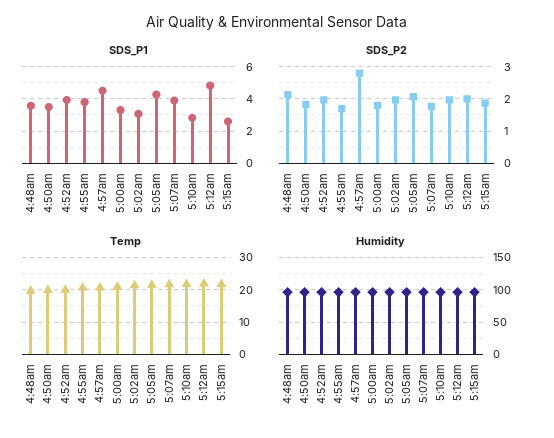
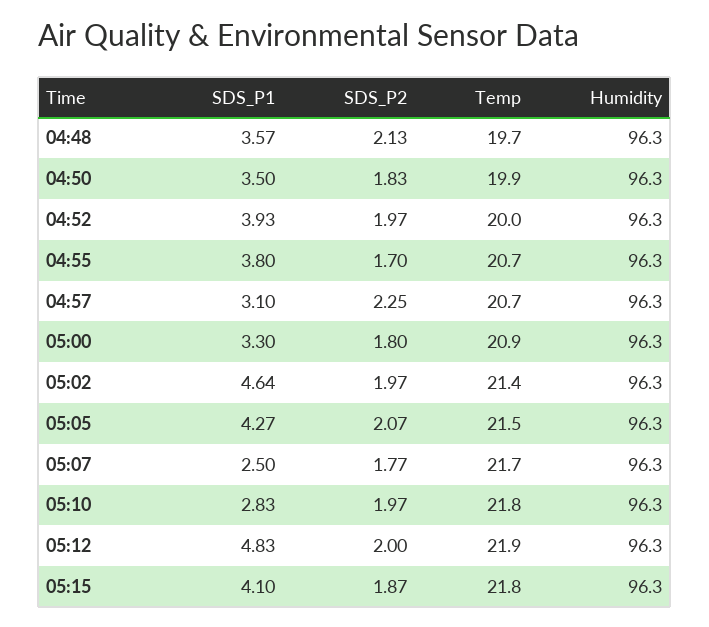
  {
    "SDS_P1": {
      "4:48am": 3.57,
      "4:50am": 3.5,
      "4:52am": 3.93,
      "4:55am": 3.8,
-     "4:57am": 4.5,
+     "4:57am": 3.1,
      "5:00am": 3.3,
-     "5:02am": 3,
+     "5:02am": 4.64,
      "5:05am": 4.27,
-     "5:07am": 4,
+     "5:07am": 2.5,
      "5:10am": 2.83,
      "5:12am": 4.83,
-     "5:15am": 2.5
+     "5:15am": 4.1
    },
    "SDS_P2": {
      "4:48am": 2.13,
      "4:50am": 1.83,
      "4:52am": 1.97,
      "4:55am": 1.7,
-     "4:57am": 2.8,
+     "4:57am": 2.25,
      "5:00am": 1.8,
      "5:02am": 1.97,
      "5:05am": 2.07,
      "5:07am": 1.77,
      "5:10am": 1.97,
      "5:12am": 2,
      "5:15am": 1.87
    },
    "Temp": {
      "4:48am": 19.7,
      "4:50am": 19.9,
      "4:52am": 20,
      "4:55am": 20.7,
      "4:57am": 20.7,
      "5:00am": 20.9,
      "5:02am": 21.4,
      "5:05am": 21.5,
      "5:07am": 21.7,
      "5:10am": 21.8,
      "5:12am": 21.9,
      "5:15am": 21.8
    },
    "Humidity": {
      "4:48am": 96.3,
      "4:50am": 96.3,
      "4:52am": 96.3,
      "4:55am": 96.3,
      "4:57am": 96.3,
      "5:00am": 96.3,
      "5:02am": 96.3,
      "5:05am": 96.3,
      "5:07am": 96.3,
      "5:10am": 96.3,
      "5:12am": 96.3,
      "5:15am": 96.3
    }
  }

